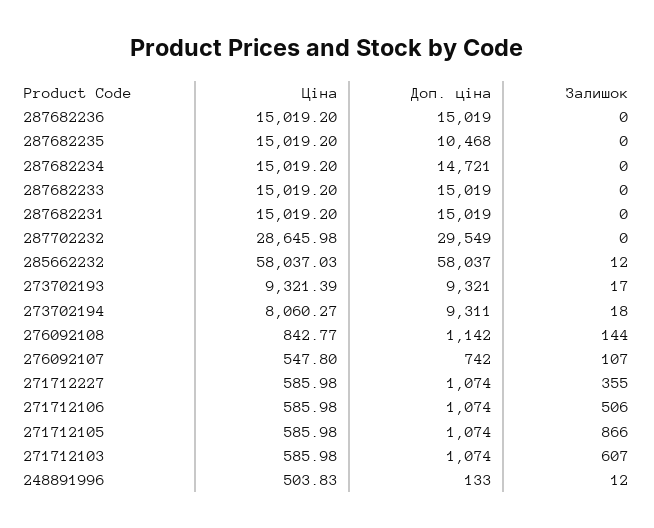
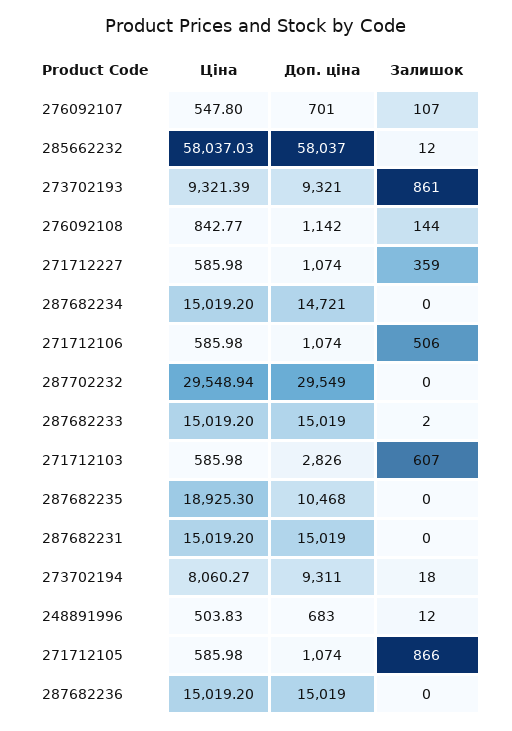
  {
    "Ціна": {
      "287682236": 15019.2,
-     "287682235": 15019.2,
+     "287682235": 18925.3,
      "287682234": 15019.2,
      "287682233": 15019.2,
      "287682231": 15019.2,
-     "287702232": 28645.98,
+     "287702232": 29548.94,
      "285662232": 58037.03,
      "273702193": 9321.39,
      "273702194": 8060.27,
      "276092108": 842.77,
      "276092107": 547.8,
      "271712227": 585.98,
      "271712106": 585.98,
      "271712105": 585.98,
      "271712103": 585.98,
      "248891996": 503.83
    },
    "Доп. ціна": {
      "287682236": 15019,
      "287682235": 10468,
      "287682234": 14721,
      "287682233": 15019,
      "287682231": 15019,
      "287702232": 29549,
      "285662232": 58037,
      "273702193": 9321,
      "273702194": 9311,
      "276092108": 1142,
-     "276092107": 742,
+     "276092107": 701,
      "271712227": 1074,
      "271712106": 1074,
      "271712105": 1074,
-     "271712103": 1074,
+     "271712103": 2826,
-     "248891996": 133
+     "248891996": 683
    },
    "Залишок": {
      "287682236": 0,
      "287682235": 0,
      "287682234": 0,
-     "287682233": 0,
+     "287682233": 2,
      "287682231": 0,
      "287702232": 0,
      "285662232": 12,
-     "273702193": 17,
+     "273702193": 861,
      "273702194": 18,
      "276092108": 144,
      "276092107": 107,
-     "271712227": 355,
+     "271712227": 359,
      "271712106": 506,
      "271712105": 866,
      "271712103": 607,
      "248891996": 12
    }
  }

